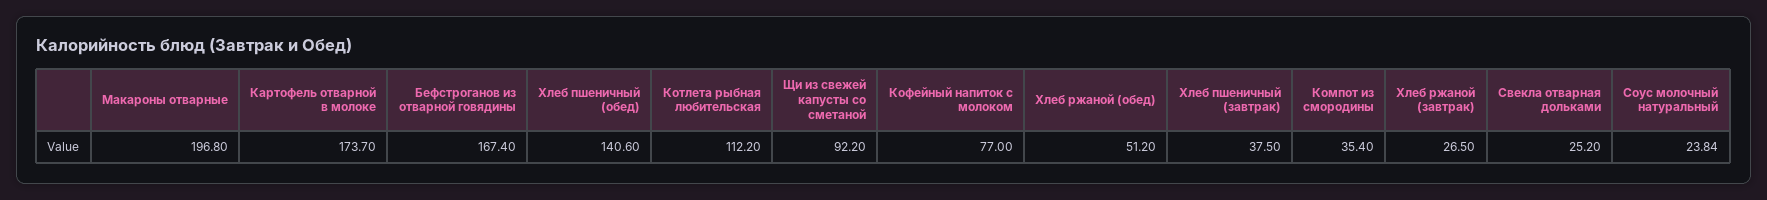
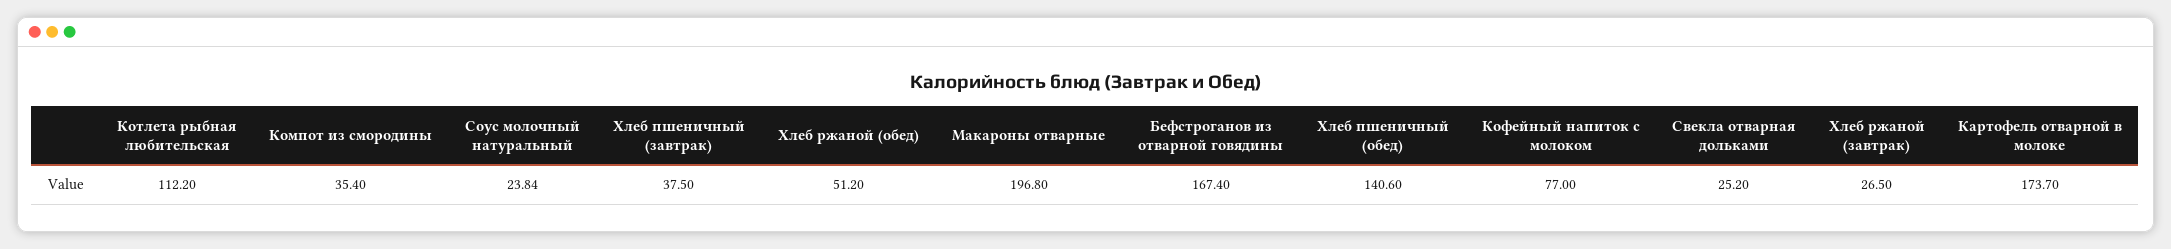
  {
    "Макароны отварные": 196.8,
    "Картофель отварной в молоке": 173.7,
    "Бефстроганов из отварной говядины": 167.4,
    "Хлеб пшеничный (обед)": 140.6,
    "Котлета рыбная любительская": 112.2,
-   "Щи из свежей капусты со сметаной": 92.2,
    "Кофейный напиток с молоком": 77,
    "Хлеб ржаной (обед)": 51.2,
    "Хлеб пшеничный (завтрак)": 37.5,
    "Компот из смородины": 35.4,
    "Хлеб ржаной (завтрак)": 26.5,
    "Свекла отварная дольками": 25.2,
    "Соус молочный натуральный": 23.84
  }

